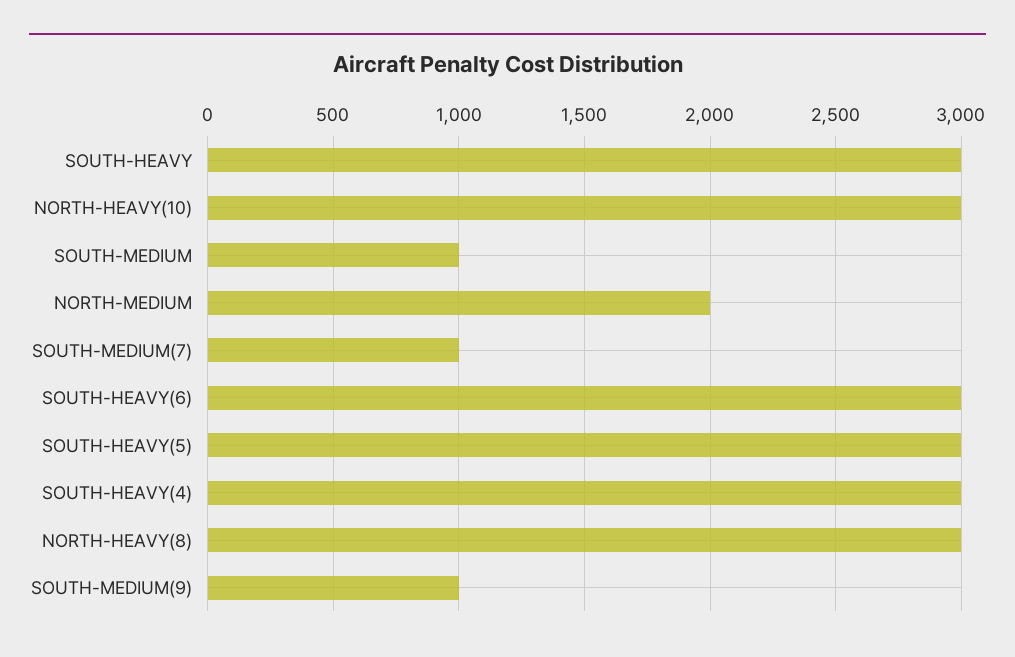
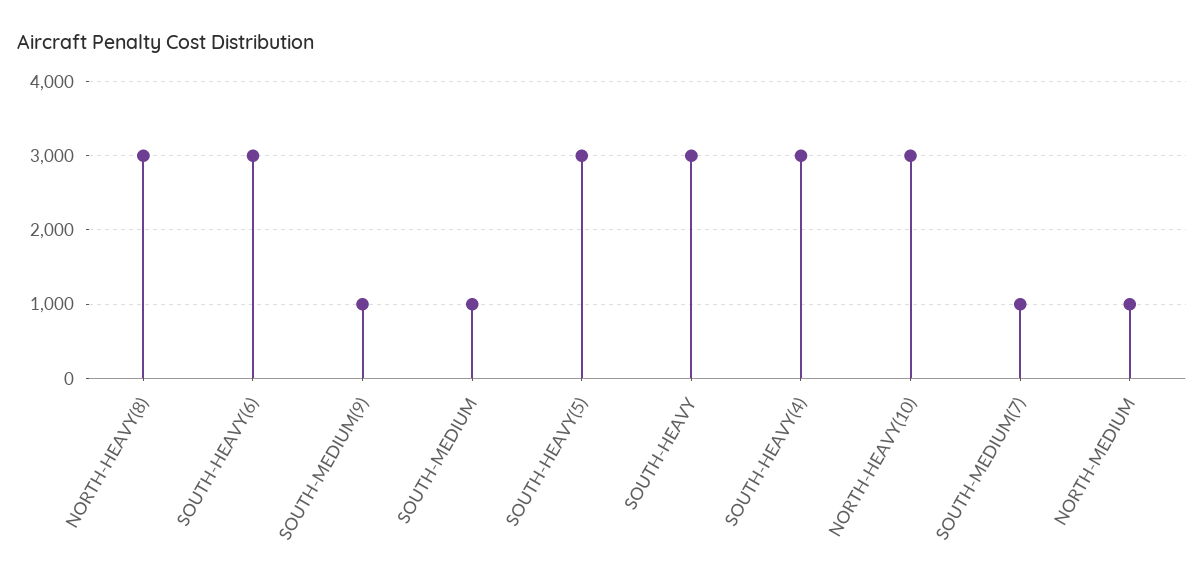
  {
    "SOUTH-HEAVY": 3000,
    "NORTH-HEAVY(10)": 3000,
    "SOUTH-MEDIUM": 1000,
-   "NORTH-MEDIUM": 2000,
+   "NORTH-MEDIUM": 1000,
    "SOUTH-MEDIUM(7)": 1000,
    "SOUTH-HEAVY(6)": 3000,
    "SOUTH-HEAVY(5)": 3000,
    "SOUTH-HEAVY(4)": 3000,
    "NORTH-HEAVY(8)": 3000,
    "SOUTH-MEDIUM(9)": 1000
  }

